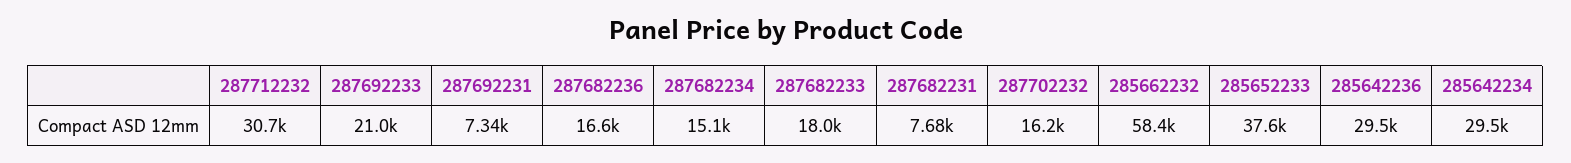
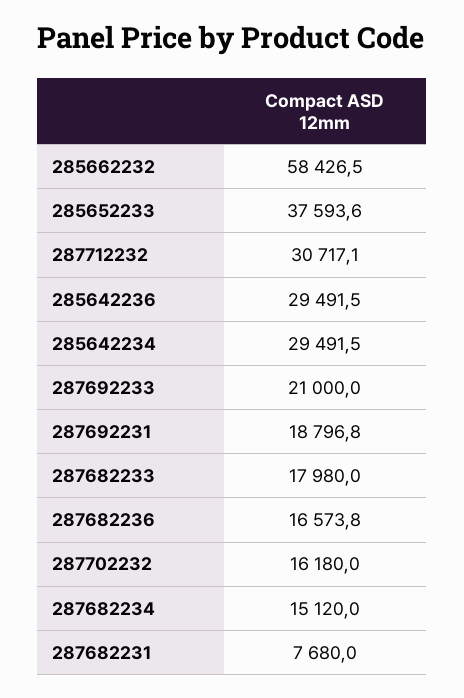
  {
    "287712232": 30717.1,
    "287692233": 21000,
-   "287692231": 7340,
+   "287692231": 18796.8,
    "287682236": 16573.8,
    "287682234": 15120,
    "287682233": 17980,
    "287682231": 7680,
    "287702232": 16180,
    "285662232": 58426.5,
    "285652233": 37593.6,
    "285642236": 29491.5,
    "285642234": 29491.5
  }

